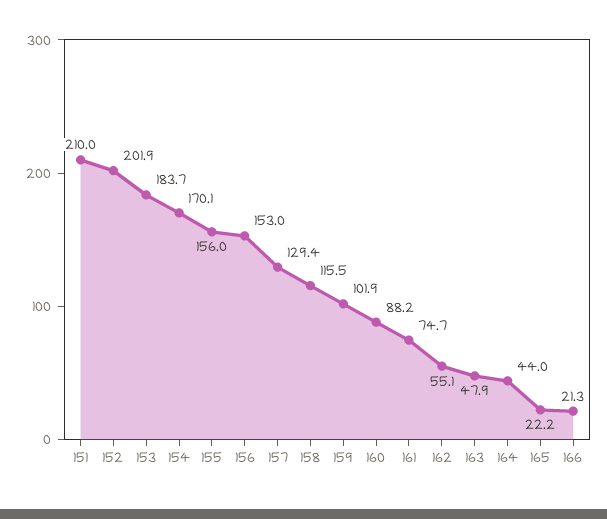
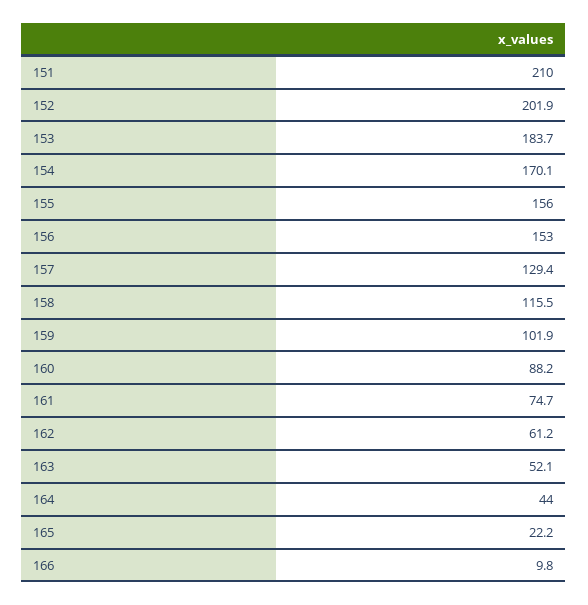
  {
    "151": 210,
    "152": 201.9,
    "153": 183.7,
    "154": 170.1,
    "155": 156,
    "156": 153,
    "157": 129.4,
    "158": 115.5,
    "159": 101.9,
    "160": 88.2,
    "161": 74.7,
-   "162": 55.1,
+   "162": 61.2,
-   "163": 47.9,
+   "163": 52.1,
    "164": 44,
    "165": 22.2,
-   "166": 21.3
+   "166": 9.8
  }

